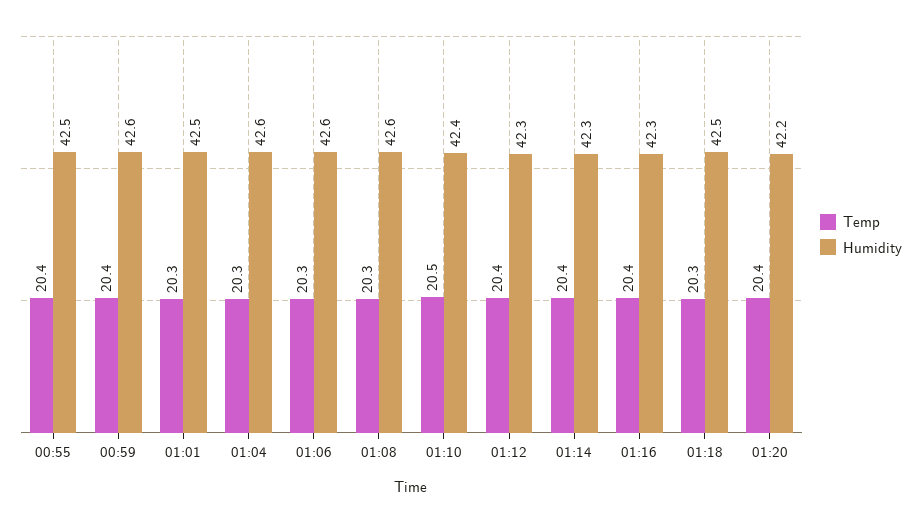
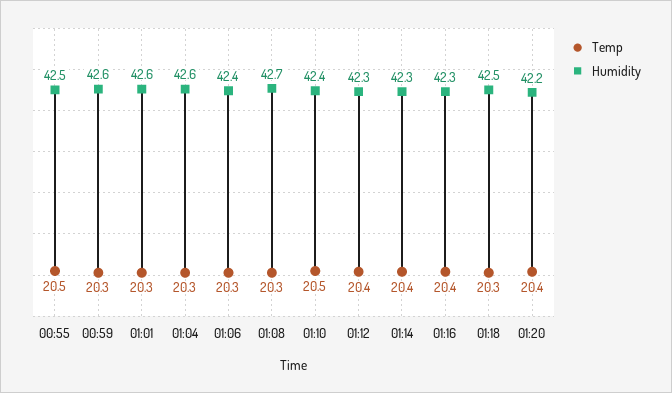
  {
    "Temp": {
-     "00:55": 20.4,
+     "00:55": 20.5,
-     "00:59": 20.4,
+     "00:59": 20.3,
      "01:01": 20.3,
      "01:04": 20.3,
      "01:06": 20.3,
      "01:08": 20.3,
      "01:10": 20.5,
      "01:12": 20.4,
      "01:14": 20.4,
      "01:16": 20.4,
      "01:18": 20.3,
      "01:20": 20.4
    },
    "Humidity": {
      "00:55": 42.5,
      "00:59": 42.6,
-     "01:01": 42.5,
+     "01:01": 42.6,
      "01:04": 42.6,
-     "01:06": 42.6,
+     "01:06": 42.4,
-     "01:08": 42.6,
+     "01:08": 42.7,
      "01:10": 42.4,
      "01:12": 42.3,
      "01:14": 42.3,
      "01:16": 42.3,
      "01:18": 42.5,
      "01:20": 42.2
    }
  }

